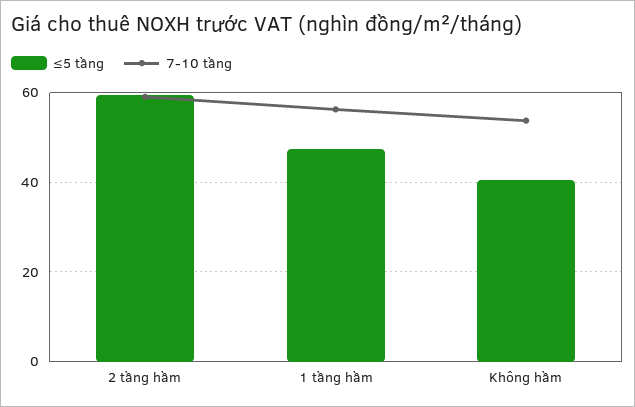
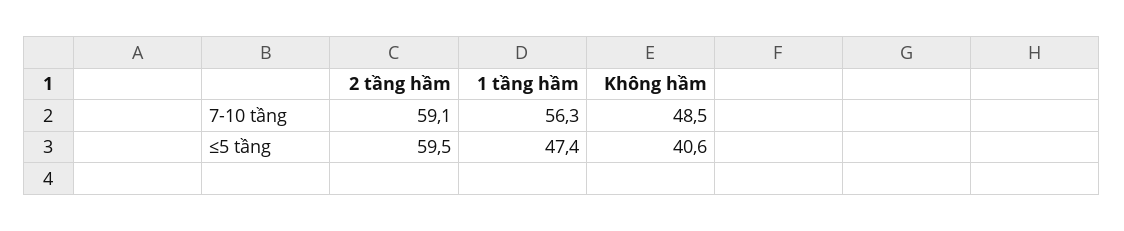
  {
    "≤5 tầng": {
      "2 tầng hầm": 59.5,
      "1 tầng hầm": 47.4,
      "Không hầm": 40.6
    },
    "7-10 tầng": {
      "2 tầng hầm": 59.1,
      "1 tầng hầm": 56.3,
-     "Không hầm": 54
+     "Không hầm": 48.5
    }
  }

